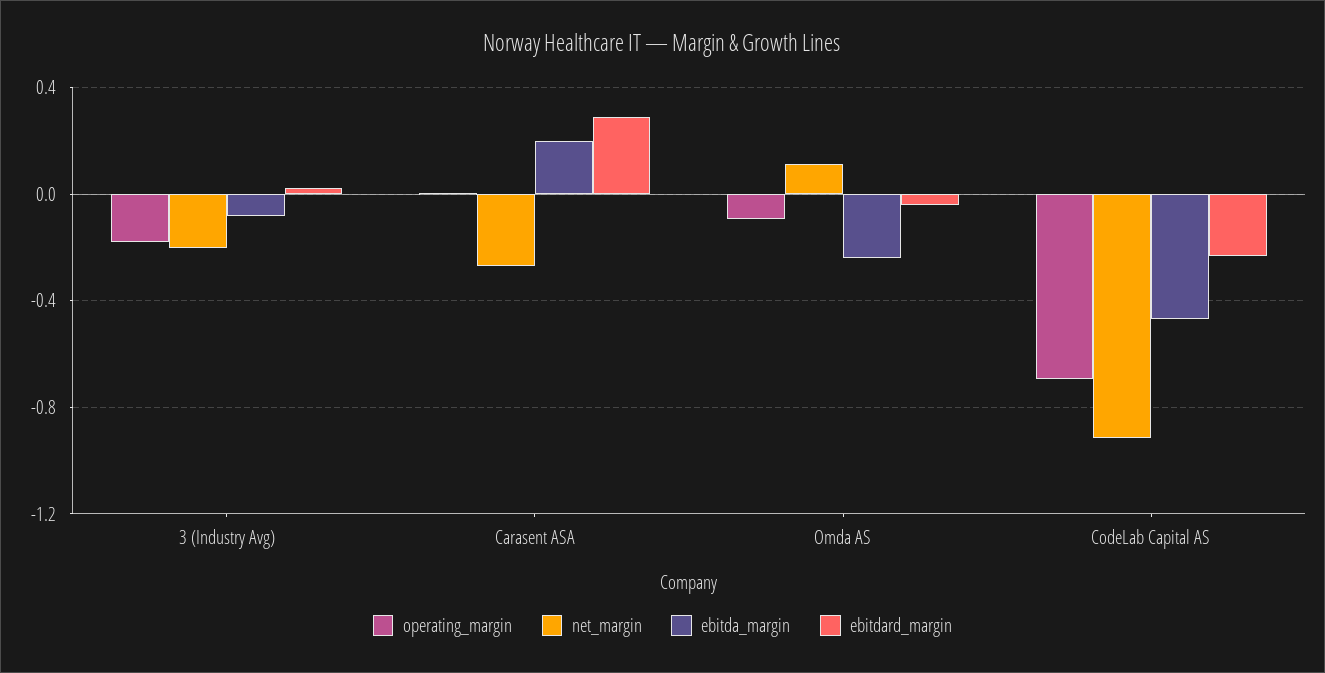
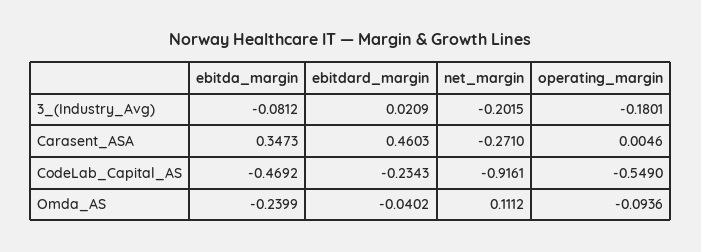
  {
    "operating_margin": {
      "3 (Industry Avg)": -0.1801,
      "Carasent ASA": 0.0046,
      "Omda AS": -0.0936,
-     "CodeLab Capital AS": -0.7
+     "CodeLab Capital AS": -0.549
    },
    "net_margin": {
      "3 (Industry Avg)": -0.2015,
      "Carasent ASA": -0.271,
      "Omda AS": 0.1112,
      "CodeLab Capital AS": -0.9161
    },
    "ebitda_margin": {
      "3 (Industry Avg)": -0.0812,
-     "Carasent ASA": 0.2,
+     "Carasent ASA": 0.3473,
      "Omda AS": -0.2399,
      "CodeLab Capital AS": -0.4692
    },
    "ebitdard_margin": {
      "3 (Industry Avg)": 0.0209,
-     "Carasent ASA": 0.3,
+     "Carasent ASA": 0.4603,
      "Omda AS": -0.0402,
      "CodeLab Capital AS": -0.2343
    }
  }

